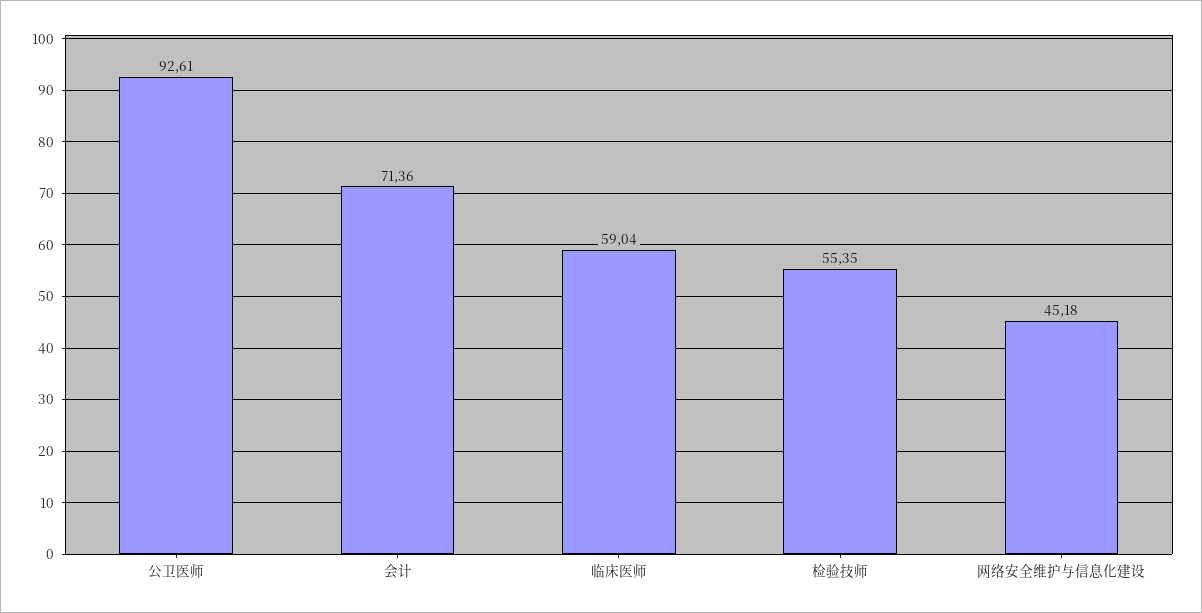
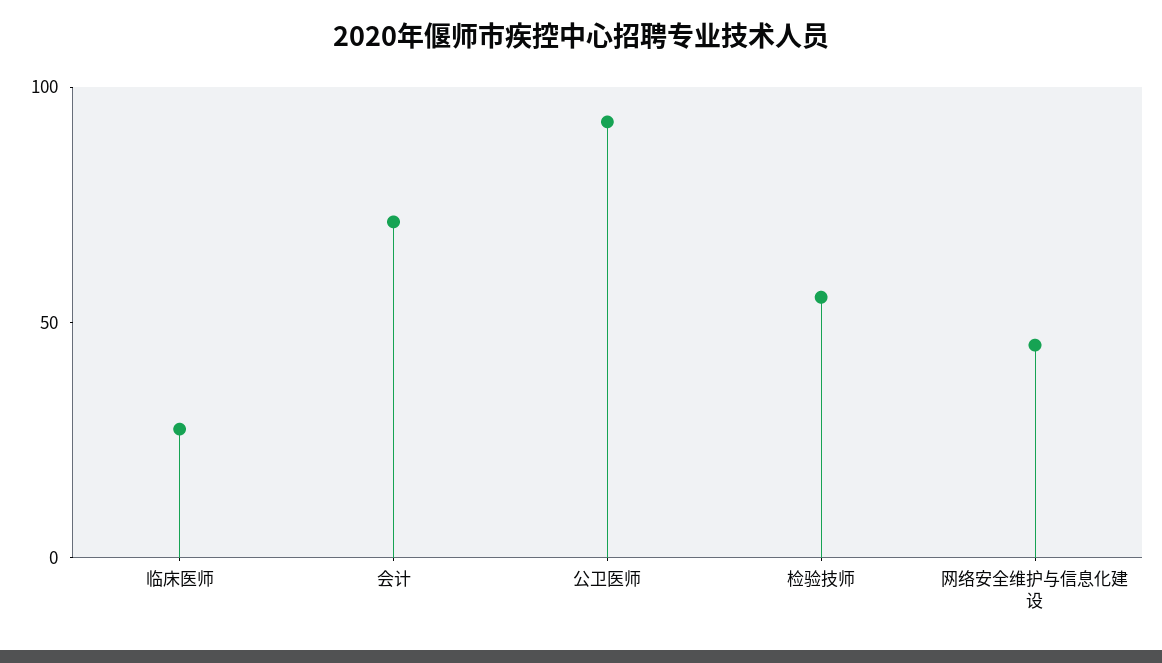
  {
    "公卫医师": 92.61,
    "会计": 71.36,
-   "临床医师": 59.04,
+   "临床医师": 30,
    "检验技师": 55.35,
    "网络安全维护与信息化建设": 45.18
  }

